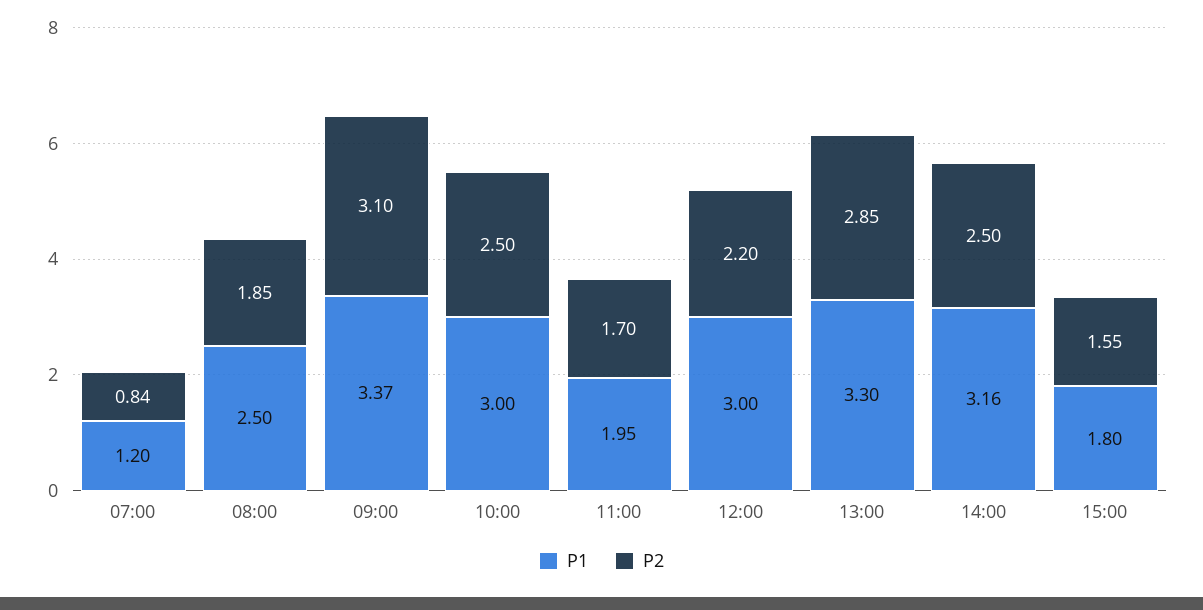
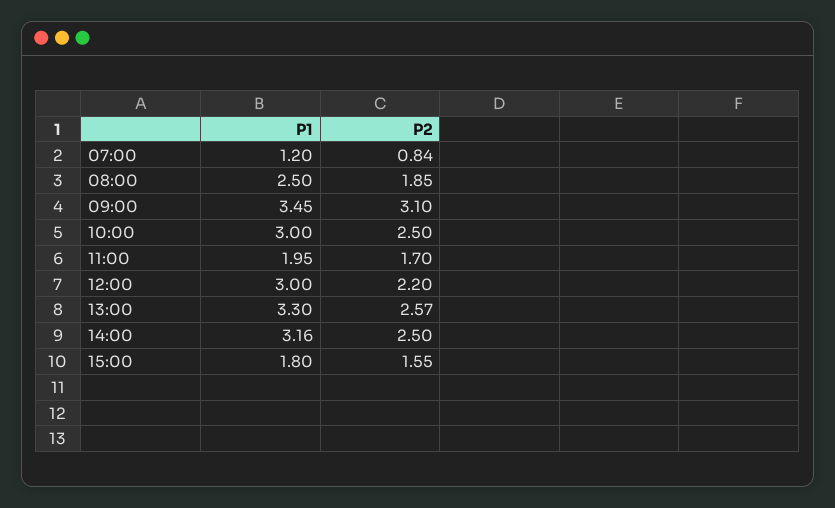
  {
    "P1": {
      "07:00": 1.2,
      "08:00": 2.5,
-     "09:00": 3.37,
+     "09:00": 3.45,
      "10:00": 3,
      "11:00": 1.95,
      "12:00": 3,
      "13:00": 3.3,
      "14:00": 3.16,
      "15:00": 1.8
    },
    "P2": {
      "07:00": 0.84,
      "08:00": 1.85,
      "09:00": 3.1,
      "10:00": 2.5,
      "11:00": 1.7,
      "12:00": 2.2,
-     "13:00": 2.85,
+     "13:00": 2.57,
      "14:00": 2.5,
      "15:00": 1.55
    }
  }

